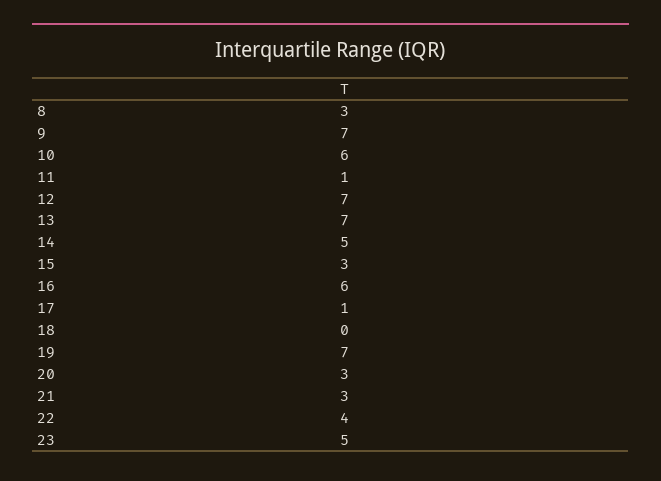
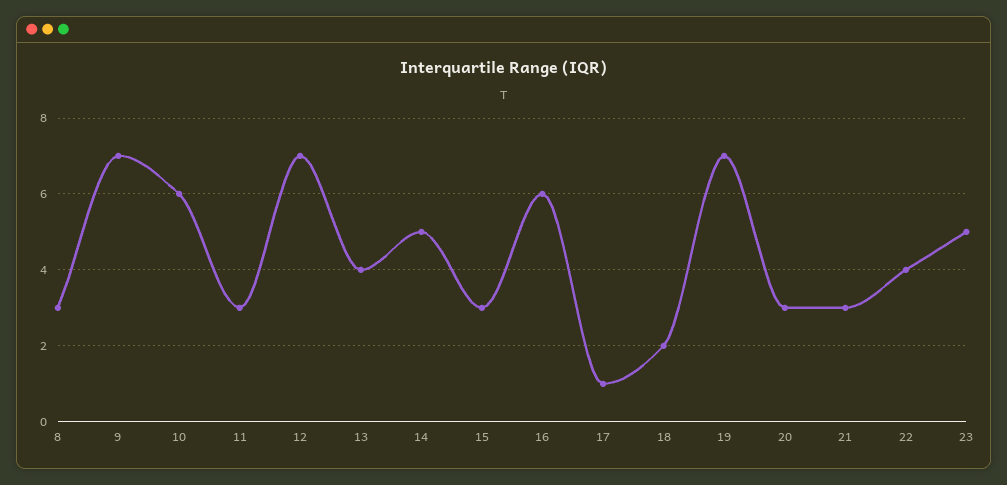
  {
    "8": 3,
    "9": 7,
    "10": 6,
-   "11": 1,
+   "11": 3,
    "12": 7,
-   "13": 7,
+   "13": 4,
    "14": 5,
    "15": 3,
    "16": 6,
    "17": 1,
-   "18": 0,
+   "18": 2,
    "19": 7,
    "20": 3,
    "21": 3,
    "22": 4,
    "23": 5
  }

